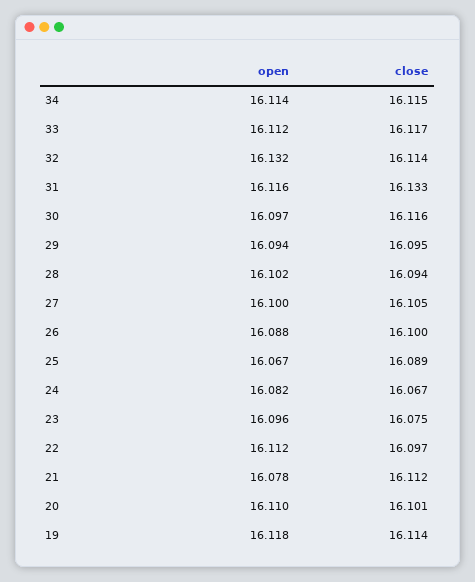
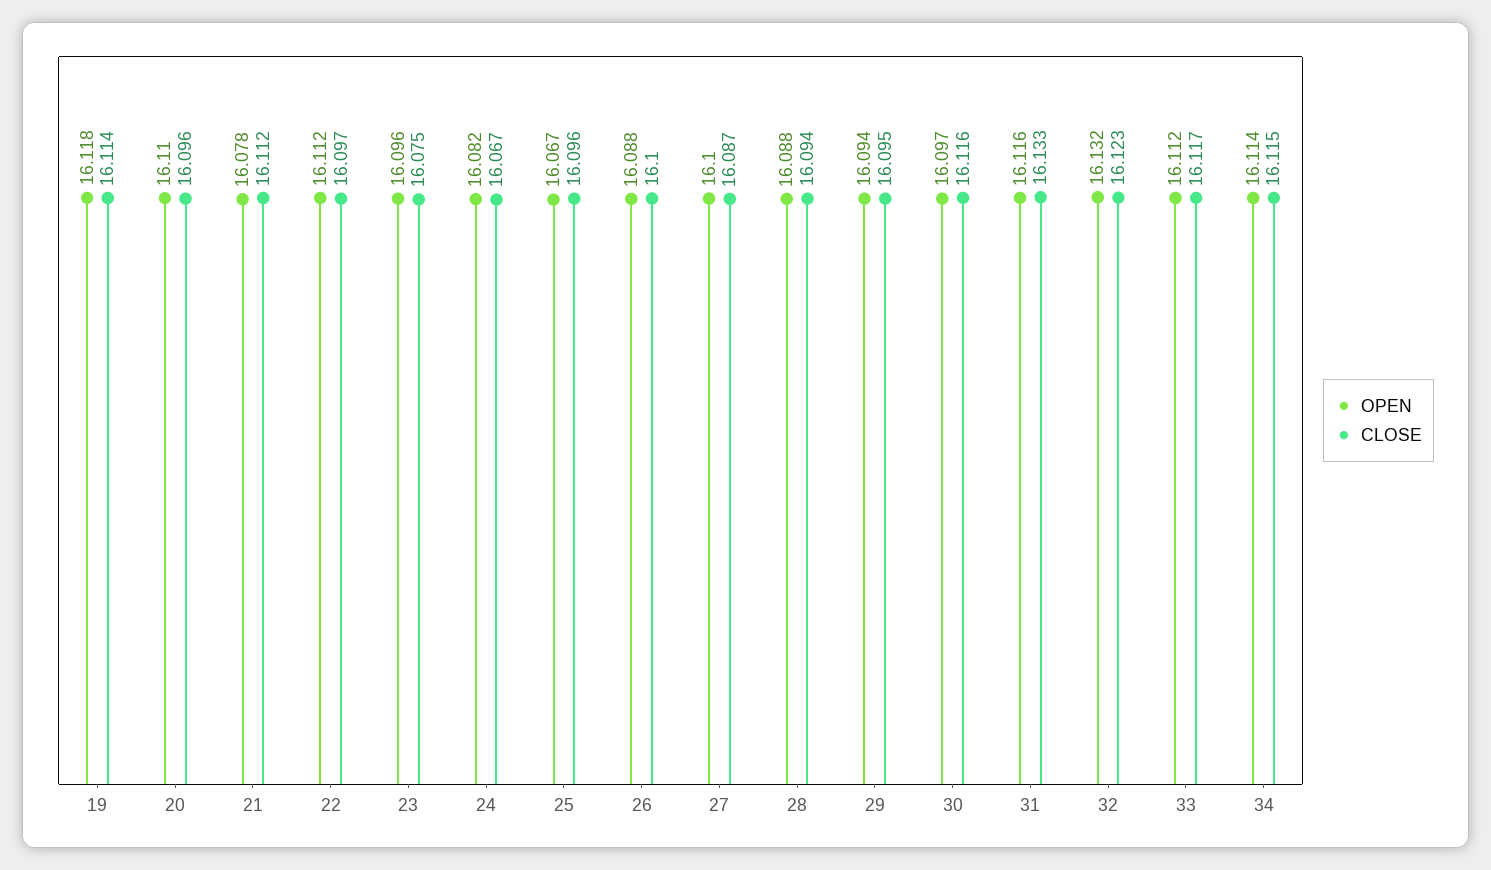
  {
    "open": {
      "34": 16.114,
      "33": 16.112,
      "32": 16.132,
      "31": 16.116,
      "30": 16.097,
      "29": 16.094,
-     "28": 16.102,
+     "28": 16.088,
      "27": 16.1,
      "26": 16.088,
      "25": 16.067,
      "24": 16.082,
      "23": 16.096,
      "22": 16.112,
      "21": 16.078,
      "20": 16.11,
      "19": 16.118
    },
    "close": {
      "34": 16.115,
      "33": 16.117,
-     "32": 16.114,
+     "32": 16.123,
      "31": 16.133,
      "30": 16.116,
      "29": 16.095,
      "28": 16.094,
-     "27": 16.105,
+     "27": 16.087,
      "26": 16.1,
-     "25": 16.089,
+     "25": 16.096,
      "24": 16.067,
      "23": 16.075,
      "22": 16.097,
      "21": 16.112,
-     "20": 16.101,
+     "20": 16.096,
      "19": 16.114
    }
  }

